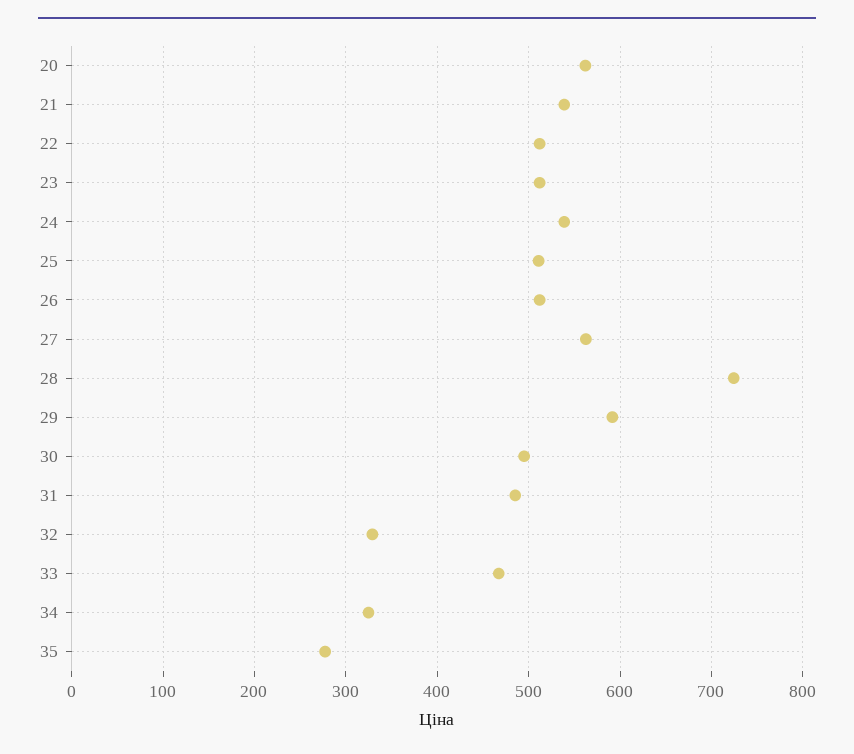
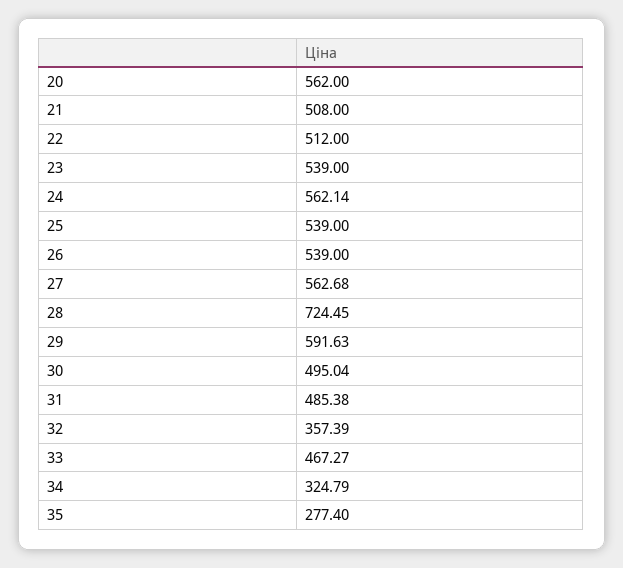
  {
    "20": 562,
-   "21": 540,
+   "21": 508,
    "22": 512,
-   "23": 510,
+   "23": 539,
-   "24": 540,
+   "24": 562.14,
-   "25": 510,
+   "25": 539,
-   "26": 510,
+   "26": 539,
    "27": 562.68,
    "28": 724.45,
    "29": 591.63,
    "30": 495.04,
    "31": 485.38,
-   "32": 330,
+   "32": 357.39,
    "33": 467.27,
    "34": 324.79,
    "35": 277.4
  }

